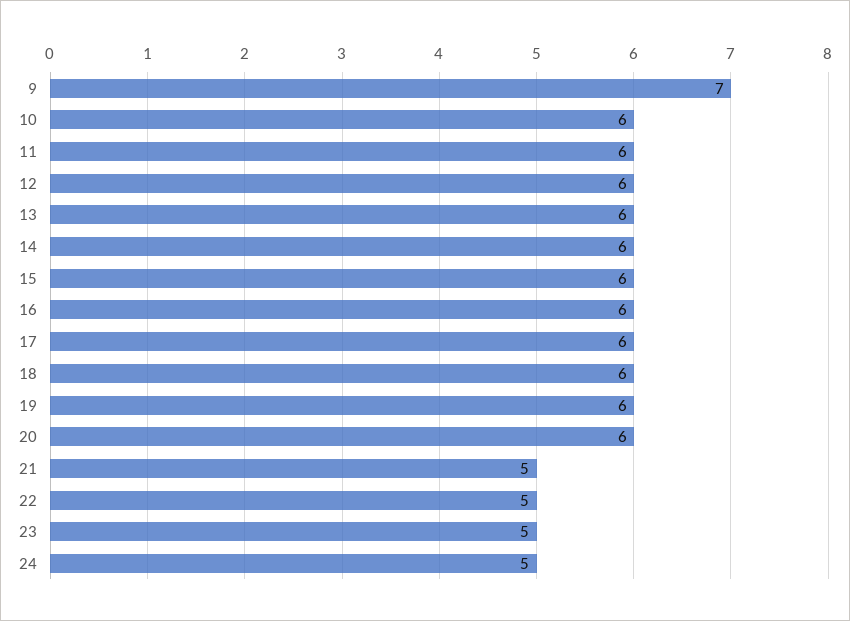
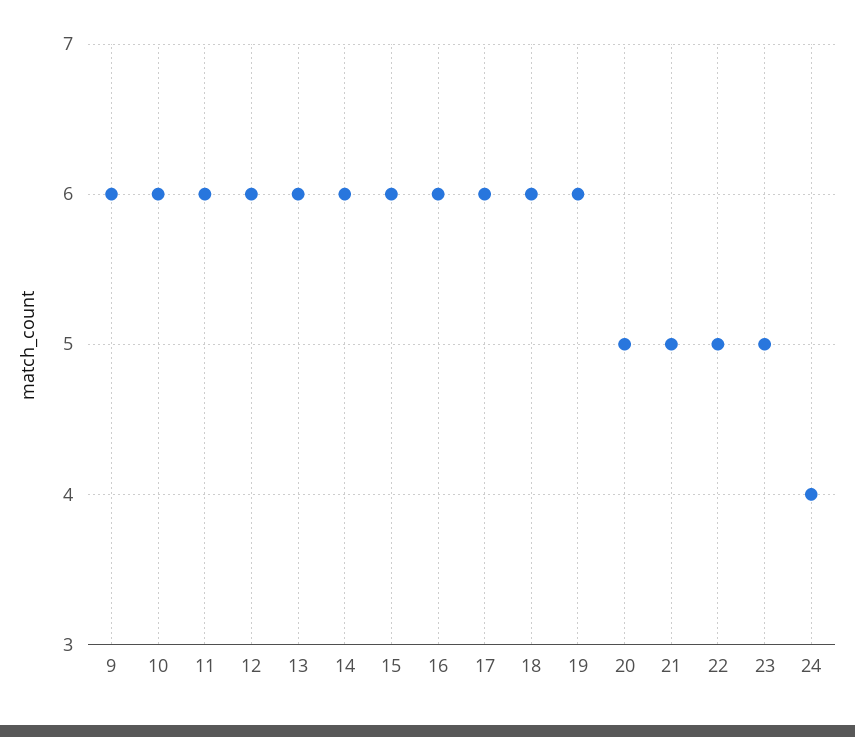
  {
-   "9": 7,
+   "9": 6,
    "10": 6,
    "11": 6,
    "12": 6,
    "13": 6,
    "14": 6,
    "15": 6,
    "16": 6,
    "17": 6,
    "18": 6,
    "19": 6,
-   "20": 6,
+   "20": 5,
    "21": 5,
    "22": 5,
    "23": 5,
-   "24": 5
+   "24": 4
  }

